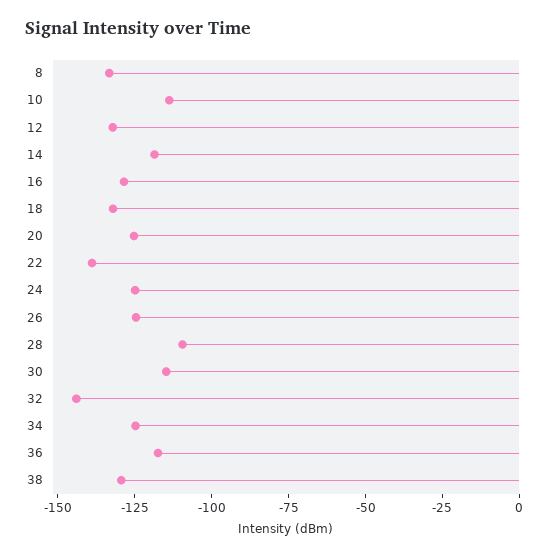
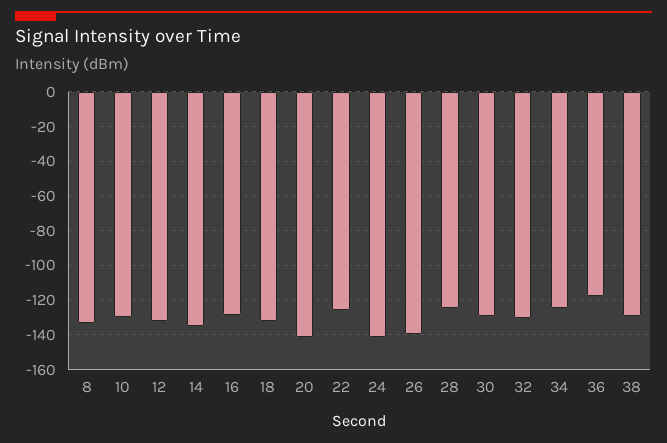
  {
    "8": -135,
-   "10": -115,
+   "10": -130,
    "12": -130,
-   "14": -120,
+   "14": -135,
    "16": -130,
    "18": -130,
-   "20": -125,
+   "20": -140,
-   "22": -140,
+   "22": -125,
-   "24": -125,
+   "24": -140,
-   "26": -125,
+   "26": -140,
-   "28": -110,
+   "28": -125,
-   "30": -115,
+   "30": -130,
-   "32": -145,
+   "32": -130,
    "34": -125,
    "36": -120,
    "38": -130
  }

